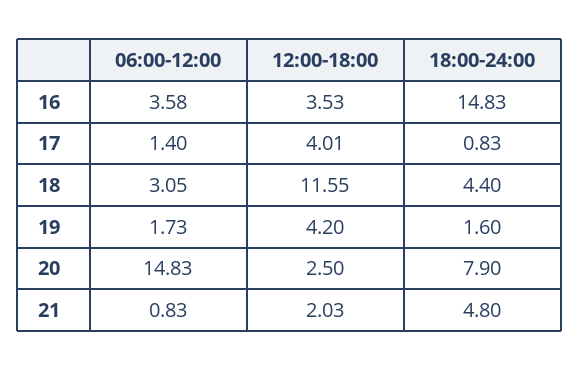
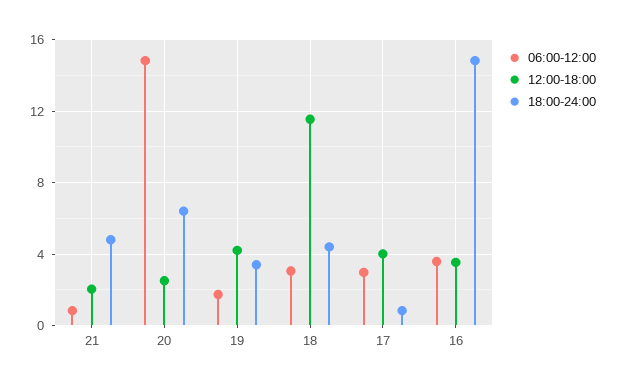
  {
    "06:00-12:00": {
      "16": 3.58,
-     "17": 1.4,
+     "17": 3,
      "18": 3.05,
      "19": 1.73,
      "20": 14.83,
      "21": 0.83
    },
    "12:00-18:00": {
      "16": 3.53,
      "17": 4.01,
      "18": 11.55,
      "19": 4.2,
      "20": 2.5,
      "21": 2.03
    },
    "18:00-24:00": {
      "16": 14.83,
      "17": 0.83,
      "18": 4.4,
-     "19": 1.6,
+     "19": 3.5,
-     "20": 7.9,
+     "20": 6.5,
      "21": 4.8
    }
  }

